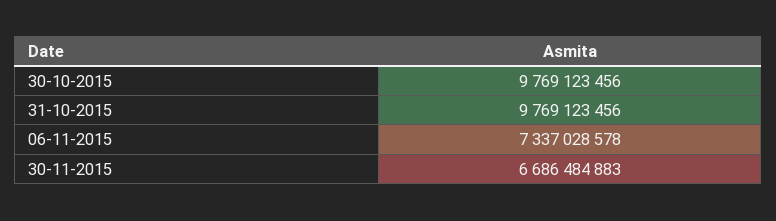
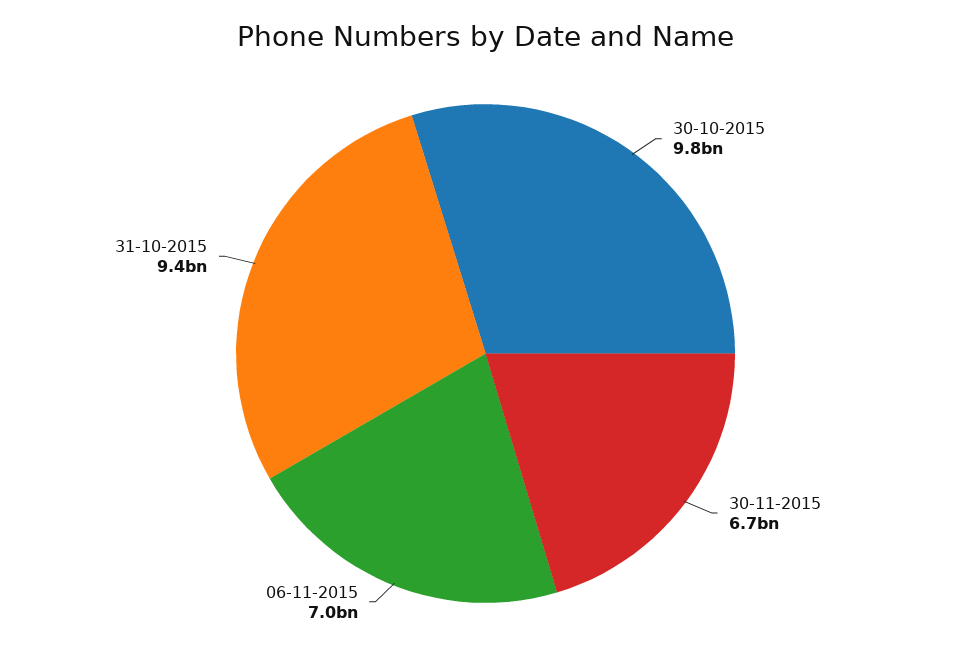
  {
    "30-10-2015": 9769123456,
-   "31-10-2015": 9769123456,
+   "31-10-2015": 9400000000,
-   "06-11-2015": 7337028578,
+   "06-11-2015": 7000000000,
    "30-11-2015": 6686484883
  }

